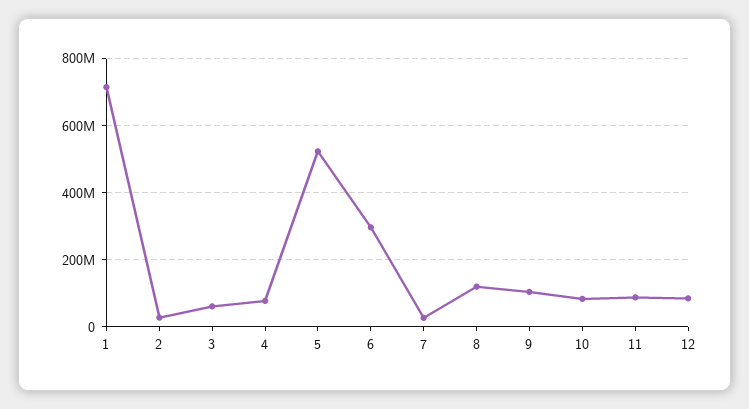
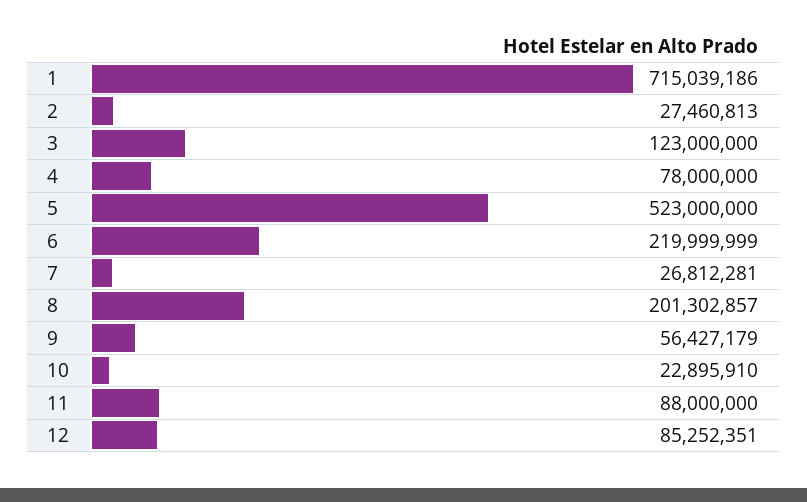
  {
    "1": 715039186,
    "2": 27460813,
-   "3": 60000000,
+   "3": 123000000,
    "4": 78000000,
    "5": 523000000,
-   "6": 300000000,
+   "6": 219999999,
    "7": 26812281,
-   "8": 120000000,
+   "8": 201302857,
-   "9": 100000000,
+   "9": 56427179,
-   "10": 80000000,
+   "10": 22895910,
    "11": 88000000,
    "12": 85252351
  }

